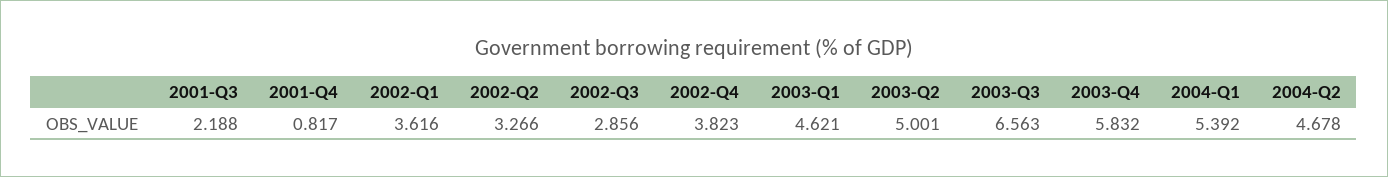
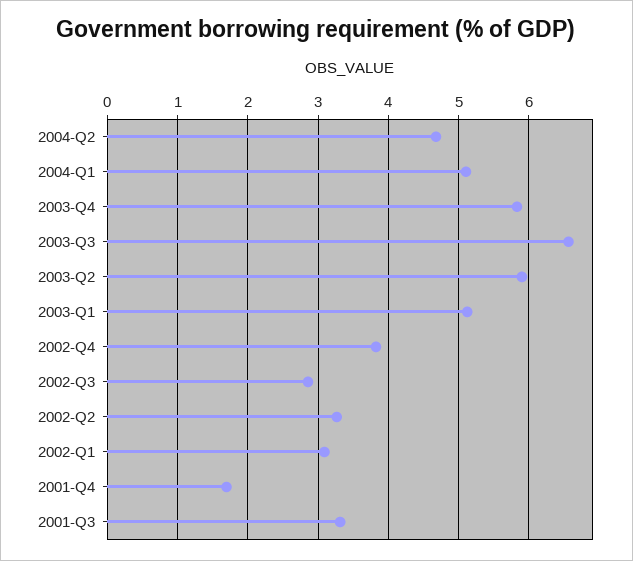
  {
-   "2001-Q3": 2.188,
+   "2001-Q3": 3.3,
-   "2001-Q4": 0.817,
+   "2001-Q4": 1.7,
-   "2002-Q1": 3.616,
+   "2002-Q1": 3.1,
    "2002-Q2": 3.266,
    "2002-Q3": 2.856,
    "2002-Q4": 3.823,
-   "2003-Q1": 4.621,
+   "2003-Q1": 5.1,
-   "2003-Q2": 5.001,
+   "2003-Q2": 5.9,
    "2003-Q3": 6.563,
    "2003-Q4": 5.832,
-   "2004-Q1": 5.392,
+   "2004-Q1": 5.1,
    "2004-Q2": 4.678
  }

